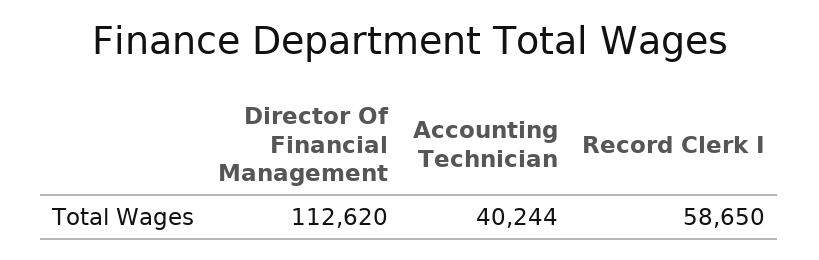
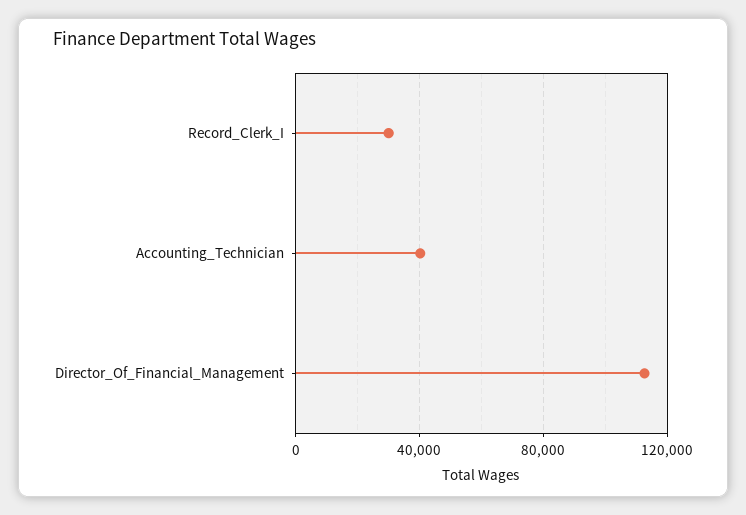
  {
    "Director Of Financial Management": 112620,
    "Accounting Technician": 40244,
-   "Record Clerk I": 58650
+   "Record Clerk I": 30000
  }

